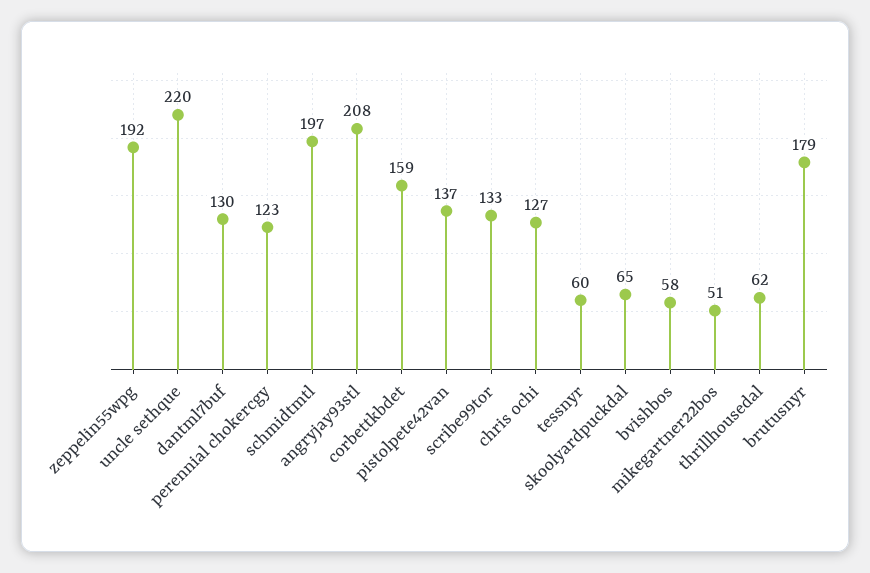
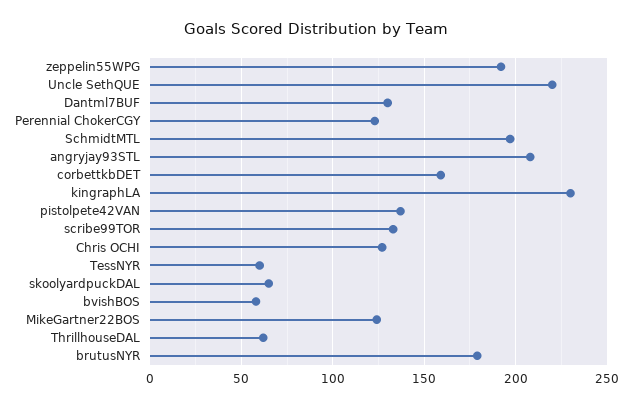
  {
    "zeppelin55wpg": 192,
    "uncle sethque": 220,
    "dantml7buf": 130,
    "perennial chokercgy": 123,
    "schmidtmtl": 197,
    "angryjay93stl": 208,
    "corbettkbdet": 159,
    "pistolpete42van": 137,
    "scribe99tor": 133,
    "chris ochi": 127,
    "tessnyr": 60,
    "skoolyardpuckdal": 65,
    "bvishbos": 58,
-   "mikegartner22bos": 51,
+   "mikegartner22bos": 125,
    "thrillhousedal": 62,
-   "brutusnyr": 179
+   "brutusnyr": 179,
+   "kingraphLA": 230
  }

